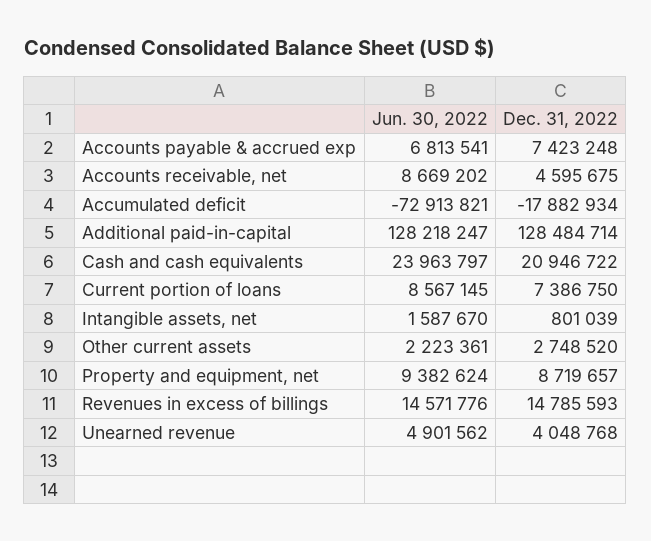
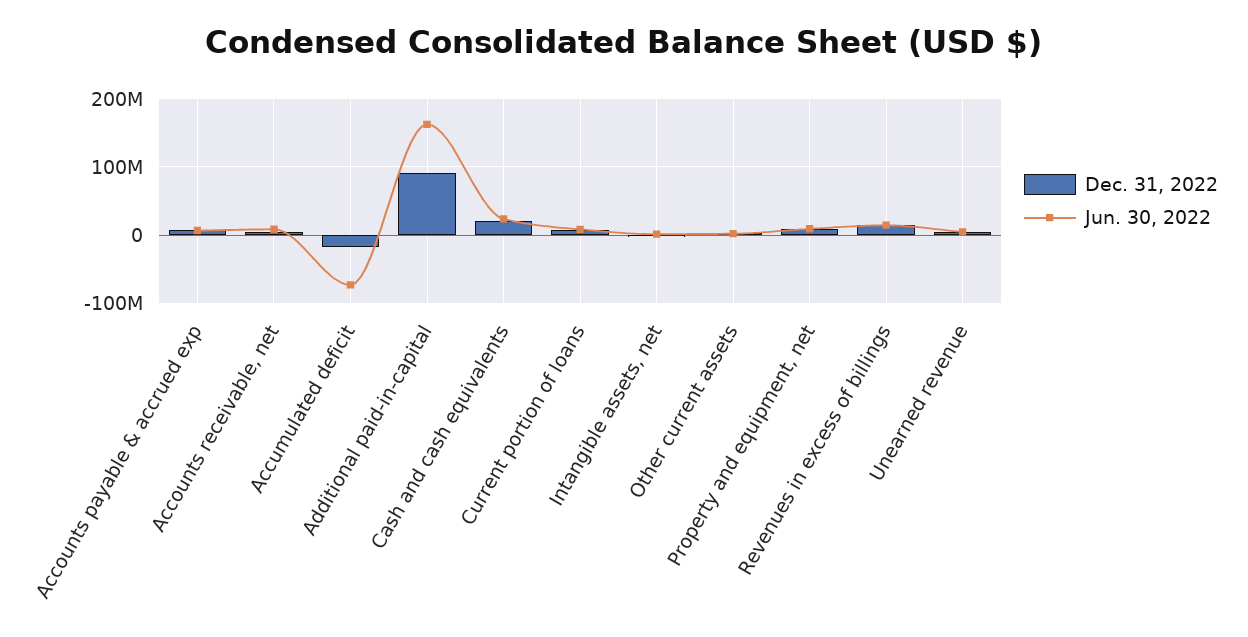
  {
    "Jun. 30, 2022": {
      "Accounts payable & accrued exp": 6813541,
      "Accounts receivable, net": 8669202,
      "Accumulated deficit": -72913821,
-     "Additional paid-in-capital": 128218247,
+     "Additional paid-in-capital": 160000000,
      "Cash and cash equivalents": 23963797,
      "Current portion of loans": 8567145,
      "Intangible assets, net": 1587670,
      "Other current assets": 2223361,
      "Property and equipment, net": 9382624,
      "Revenues in excess of billings": 14571776,
      "Unearned revenue": 4901562
    },
    "Dec. 31, 2022": {
      "Accounts payable & accrued exp": 7423248,
      "Accounts receivable, net": 4595675,
      "Accumulated deficit": -17882934,
-     "Additional paid-in-capital": 128484714,
+     "Additional paid-in-capital": 90000000,
      "Cash and cash equivalents": 20946722,
      "Current portion of loans": 7386750,
      "Intangible assets, net": 801039,
      "Other current assets": 2748520,
      "Property and equipment, net": 8719657,
      "Revenues in excess of billings": 14785593,
      "Unearned revenue": 4048768
    }
  }

